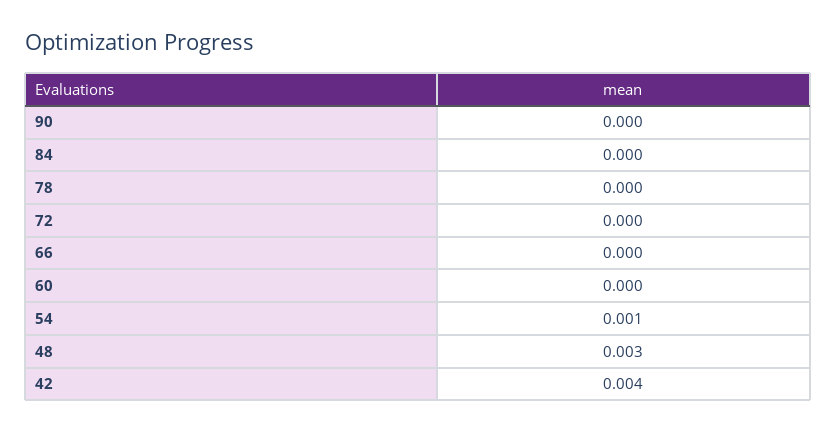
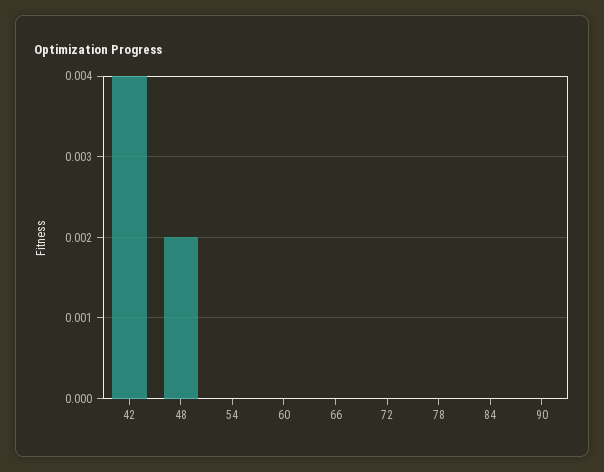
  {
    "90": 0,
    "84": 0,
    "78": 0,
    "72": 0,
    "66": 0,
    "60": 0,
-   "54": 0.001,
+   "54": 0,
-   "48": 0.003,
+   "48": 0.002,
    "42": 0.004
  }

